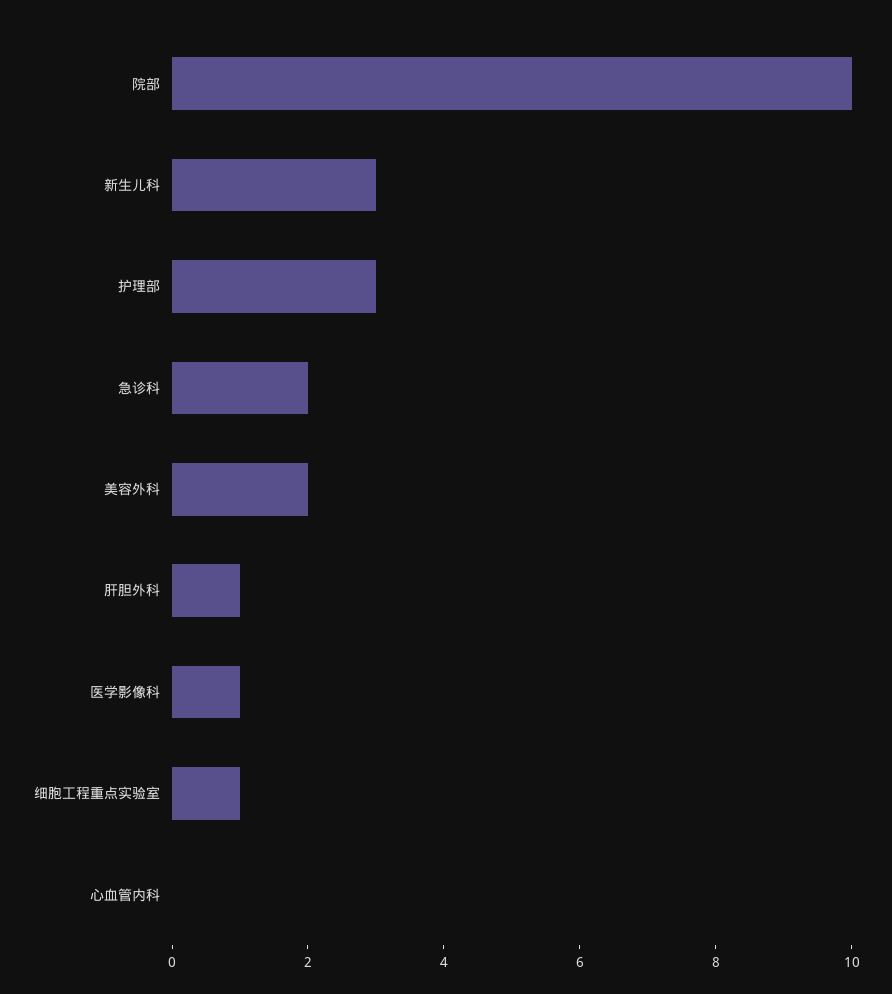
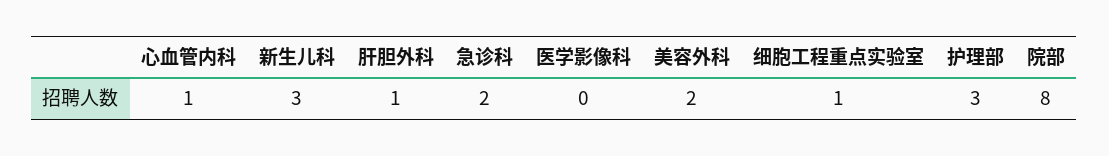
  {
-   "院部": 10,
+   "院部": 8,
    "新生儿科": 3,
    "护理部": 3,
    "急诊科": 2,
    "美容外科": 2,
    "肝胆外科": 1,
-   "医学影像科": 1,
+   "医学影像科": 0,
    "细胞工程重点实验室": 1,
-   "心血管内科": 0
+   "心血管内科": 1
  }

